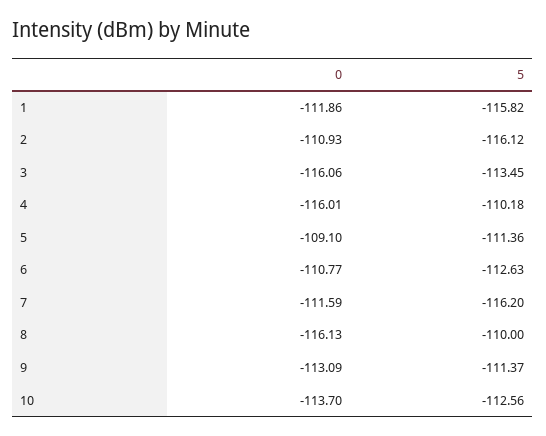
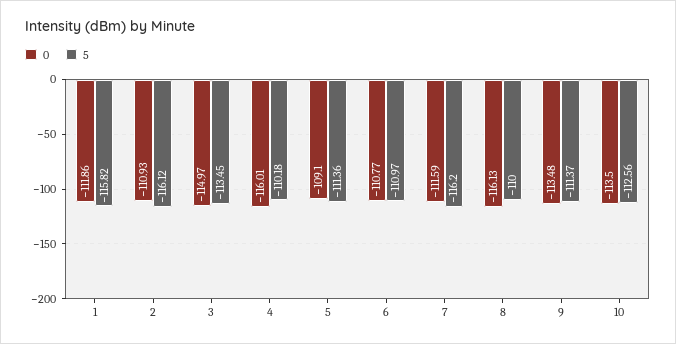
  {
    "0": {
      "1": -111.86,
      "2": -110.93,
-     "3": -116.06,
+     "3": -114.97,
      "4": -116.01,
      "5": -109.1,
      "6": -110.77,
      "7": -111.59,
      "8": -116.13,
-     "9": -113.09,
+     "9": -113.48,
-     "10": -113.7
+     "10": -113.5
    },
    "5": {
      "1": -115.82,
      "2": -116.12,
      "3": -113.45,
      "4": -110.18,
      "5": -111.36,
-     "6": -112.63,
+     "6": -110.97,
      "7": -116.2,
      "8": -110,
      "9": -111.37,
      "10": -112.56
    }
  }

